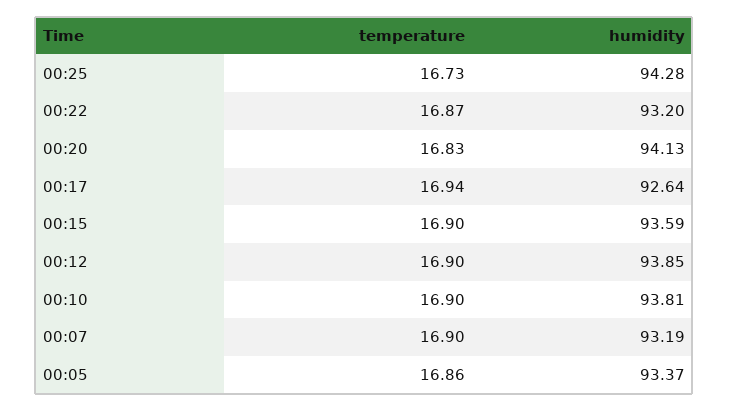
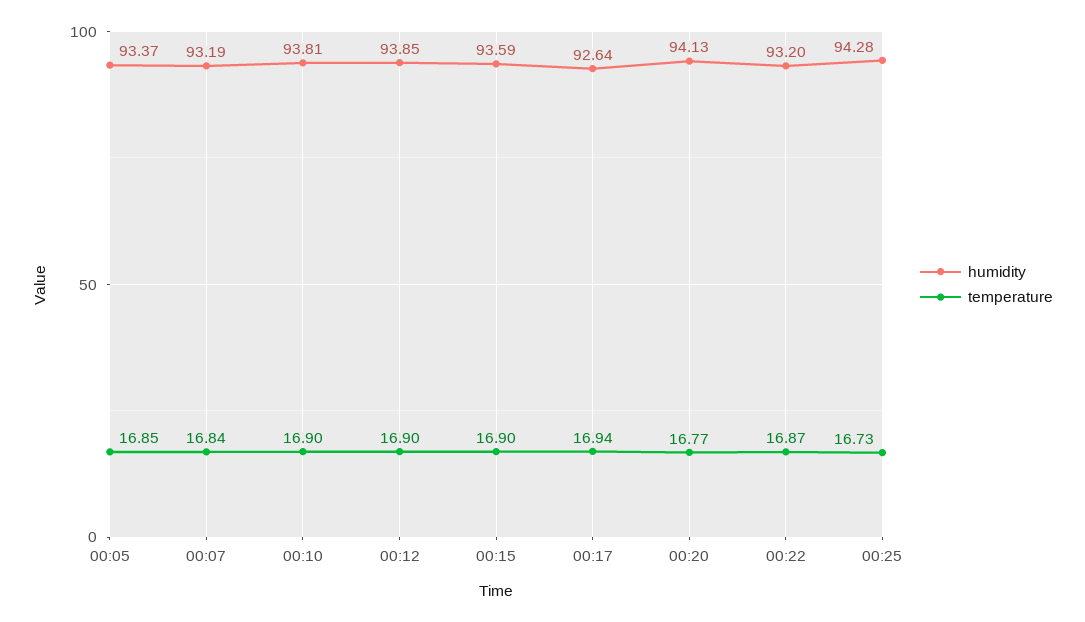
  {
    "temperature": {
      "00:25": 16.73,
      "00:22": 16.87,
-     "00:20": 16.83,
+     "00:20": 16.77,
      "00:17": 16.94,
      "00:15": 16.9,
      "00:12": 16.9,
      "00:10": 16.9,
-     "00:07": 16.9,
+     "00:07": 16.84,
-     "00:05": 16.86
+     "00:05": 16.85
    },
    "humidity": {
      "00:25": 94.28,
      "00:22": 93.2,
      "00:20": 94.13,
      "00:17": 92.64,
      "00:15": 93.59,
      "00:12": 93.85,
      "00:10": 93.81,
      "00:07": 93.19,
      "00:05": 93.37
    }
  }

